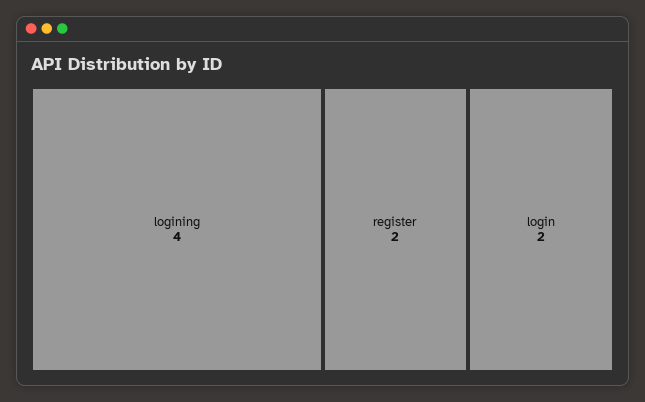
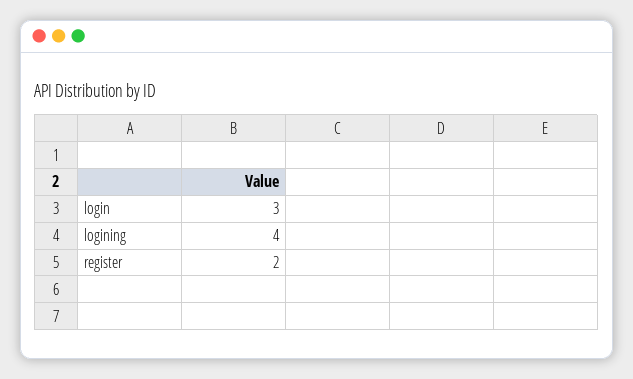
  {
    "logining": 4,
    "register": 2,
-   "login": 2
+   "login": 3
  }

